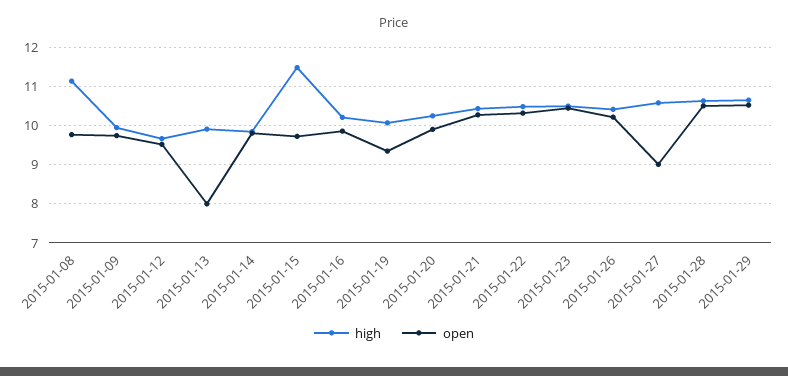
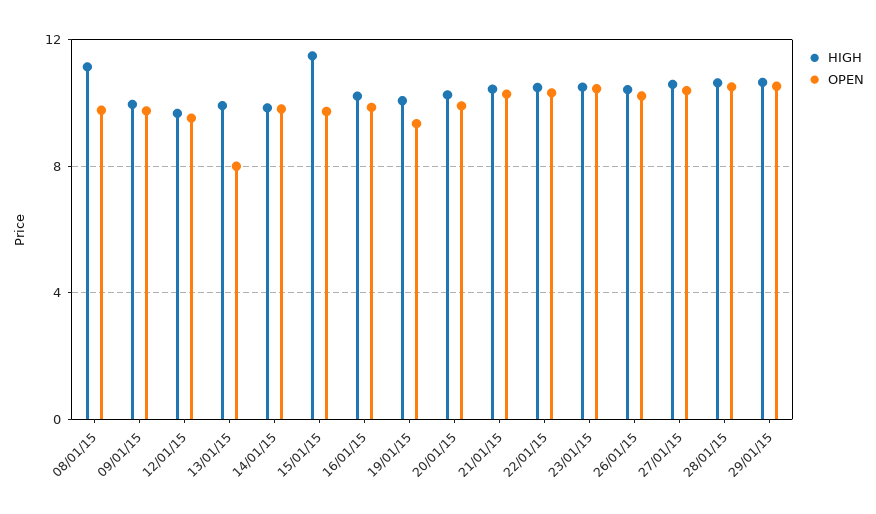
  {
    "high": {
      "2015-01-08": 11.2,
      "2015-01-09": 10,
      "2015-01-12": 9.6,
      "2015-01-13": 10,
      "2015-01-14": 9.8,
      "2015-01-15": 11.4,
      "2015-01-16": 10.2,
      "2015-01-19": 10,
      "2015-01-20": 10.2,
      "2015-01-21": 10.4,
      "2015-01-22": 10.4,
      "2015-01-23": 10.4,
      "2015-01-26": 10.4,
      "2015-01-27": 10.6,
      "2015-01-28": 10.6,
      "2015-01-29": 10.6
    },
    "open": {
      "2015-01-08": 9.8,
      "2015-01-09": 9.8,
      "2015-01-12": 9.6,
      "2015-01-13": 8,
      "2015-01-14": 9.8,
      "2015-01-15": 9.8,
      "2015-01-16": 9.8,
      "2015-01-19": 9.4,
      "2015-01-20": 10,
      "2015-01-21": 10.2,
      "2015-01-22": 10.4,
      "2015-01-23": 10.4,
      "2015-01-26": 10.2,
-     "2015-01-27": 9,
+     "2015-01-27": 10.5,
      "2015-01-28": 10.6,
      "2015-01-29": 10.6
    }
  }

